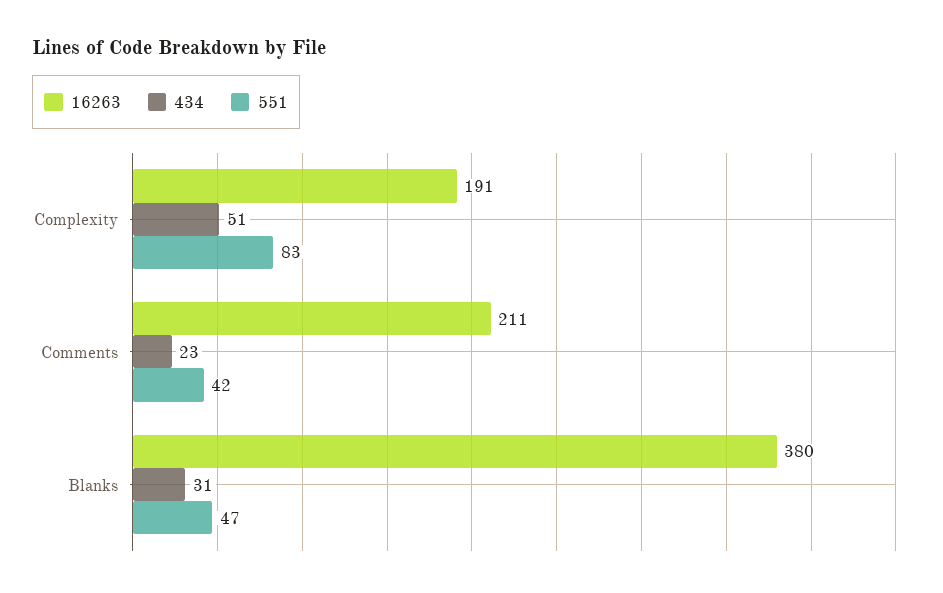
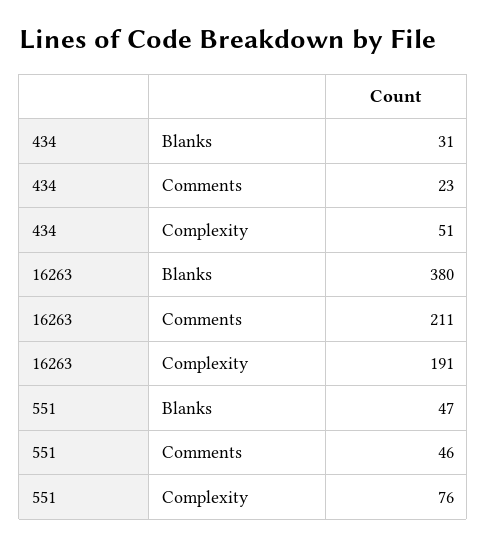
  {
    "16263": {
      "Complexity": 191,
      "Comments": 211,
      "Blanks": 380
    },
    "434": {
      "Complexity": 51,
      "Comments": 23,
      "Blanks": 31
    },
    "551": {
-     "Complexity": 83,
+     "Complexity": 76,
-     "Comments": 42,
+     "Comments": 46,
      "Blanks": 47
    }
  }

